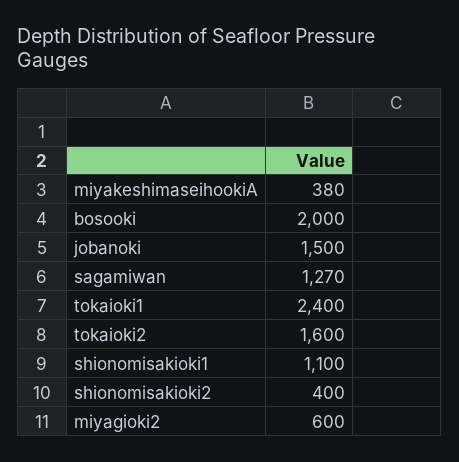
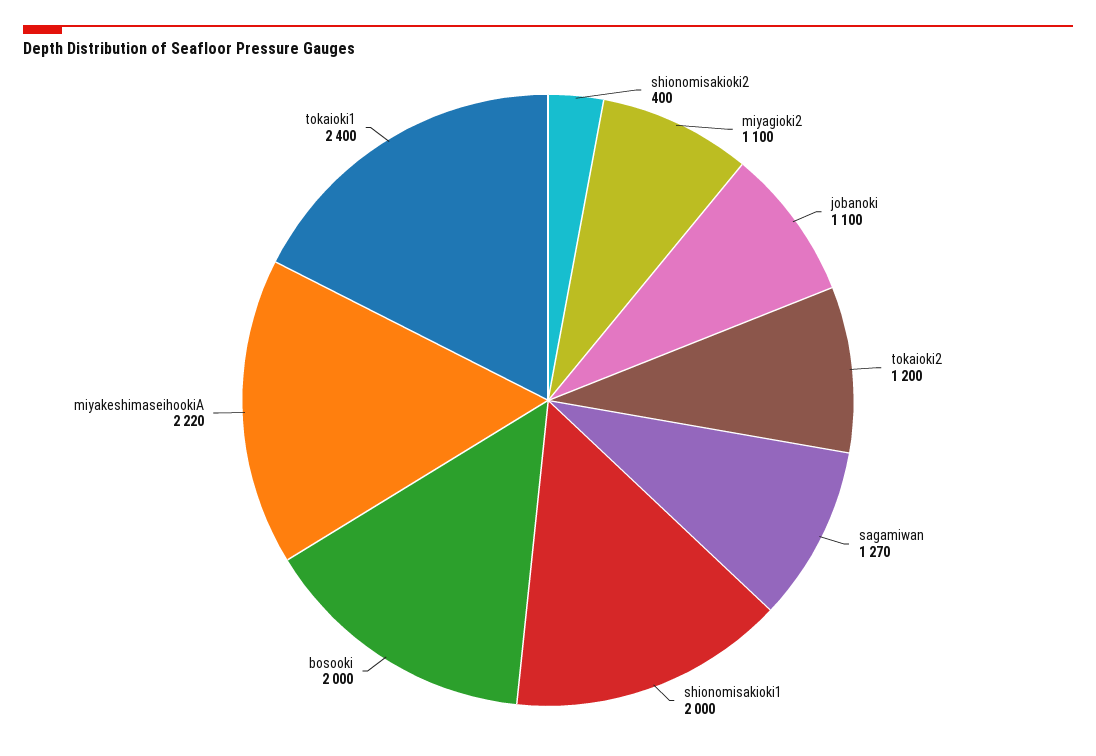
  {
-   "miyakeshimaseihookiA": 380,
+   "miyakeshimaseihookiA": 2220,
    "bosooki": 2000,
-   "jobanoki": 1500,
+   "jobanoki": 1100,
    "sagamiwan": 1270,
    "tokaioki1": 2400,
-   "tokaioki2": 1600,
+   "tokaioki2": 1200,
-   "shionomisakioki1": 1100,
+   "shionomisakioki1": 2000,
    "shionomisakioki2": 400,
-   "miyagioki2": 600
+   "miyagioki2": 1100
  }

